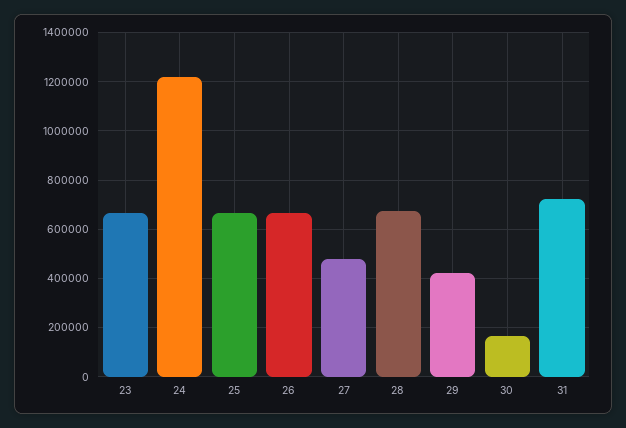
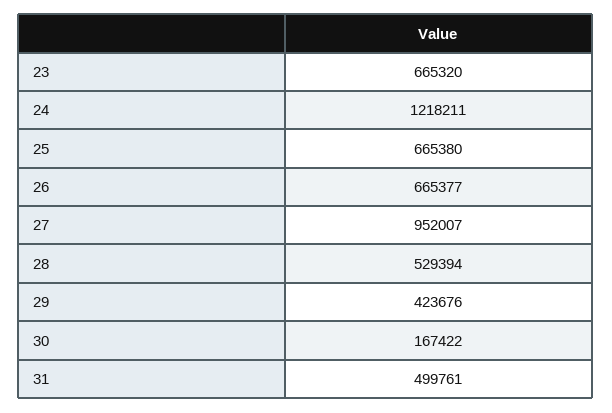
  {
    "23": 665320,
    "24": 1218211,
    "25": 665380,
    "26": 665377,
-   "27": 475000,
+   "27": 952007,
-   "28": 675000,
+   "28": 529394,
    "29": 423676,
    "30": 167422,
-   "31": 725000
+   "31": 499761
  }

